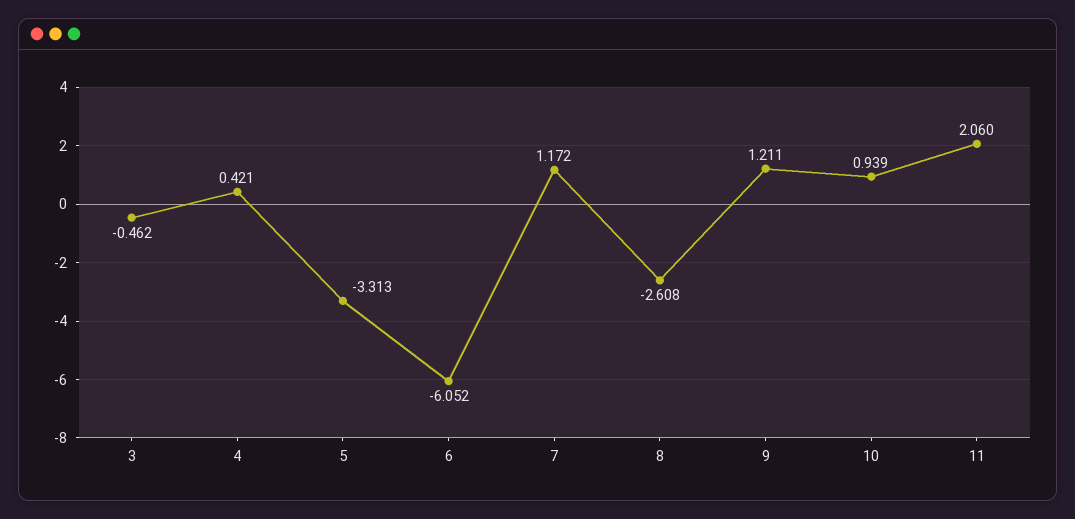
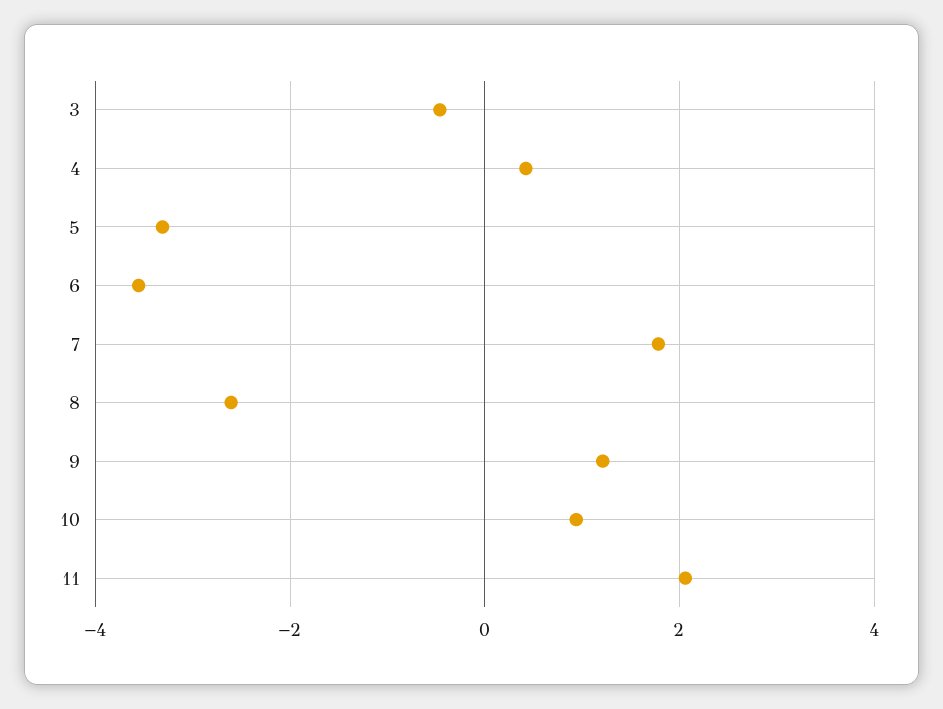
  {
    "3": -0.462,
    "4": 0.421,
    "5": -3.313,
-   "6": -6.052,
+   "6": -3.6,
-   "7": 1.172,
+   "7": 1.8,
    "8": -2.608,
    "9": 1.211,
    "10": 0.939,
    "11": 2.06
  }

